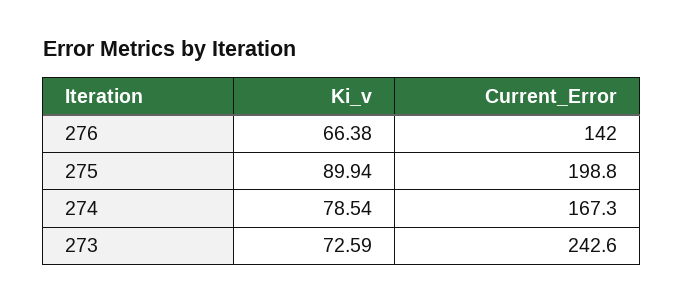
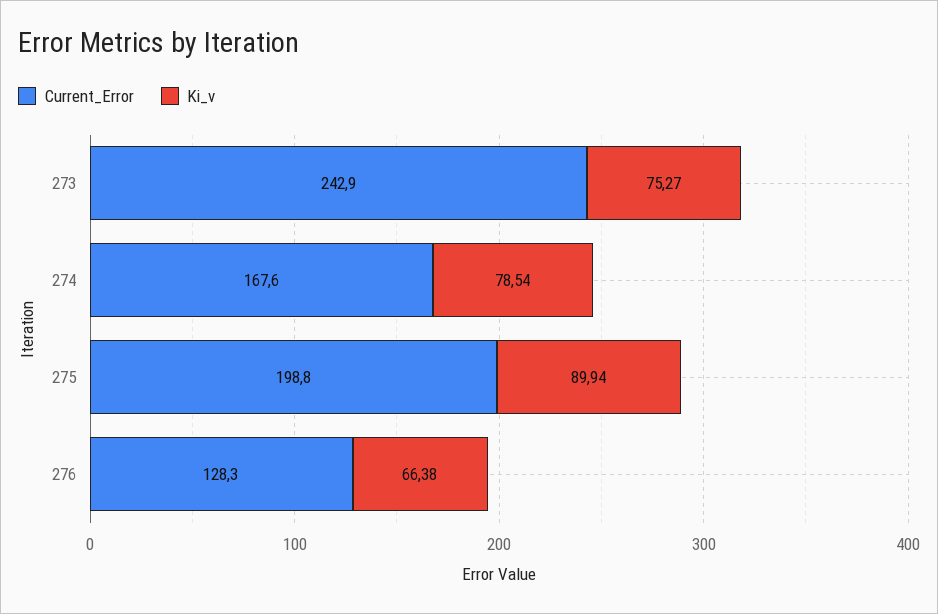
  {
    "Ki_v": {
      "276": 66.38,
      "275": 89.94,
      "274": 78.54,
-     "273": 72.59
+     "273": 75.27
    },
    "Current_Error": {
-     "276": 142,
+     "276": 128.3,
      "275": 198.8,
-     "274": 167.3,
+     "274": 167.6,
-     "273": 242.6
+     "273": 242.9
    }
  }

